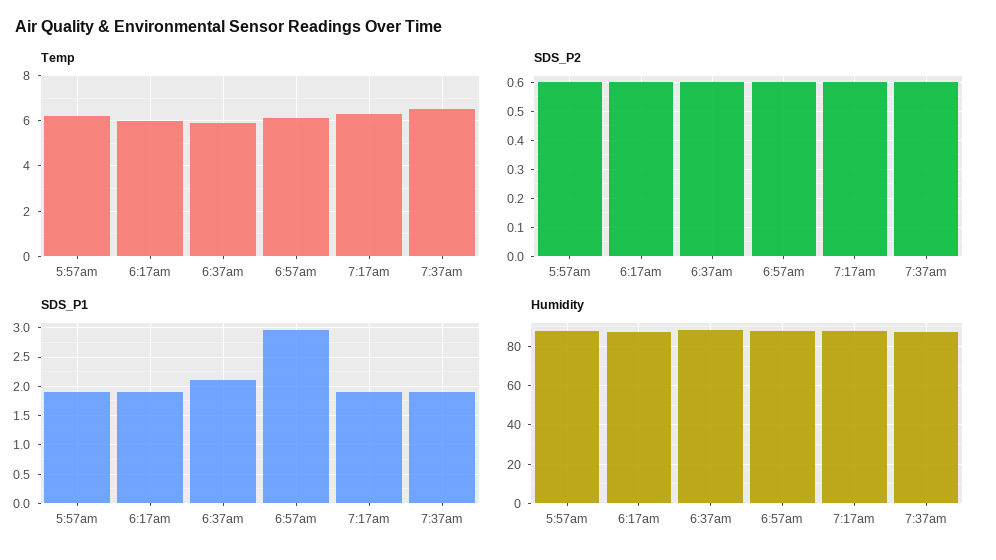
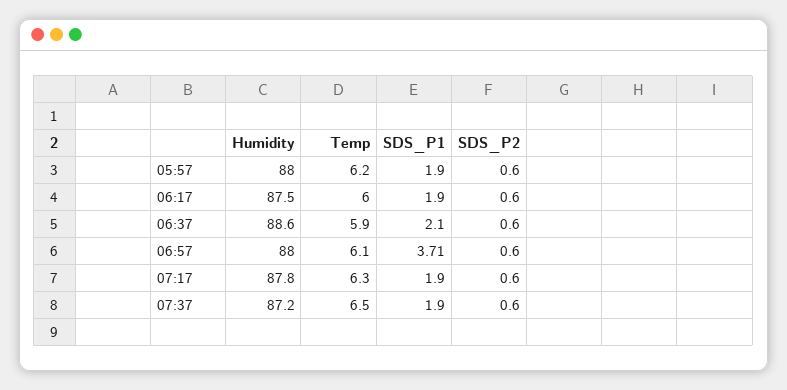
  {
    "Temp": {
      "5:57am": 6.2,
      "6:17am": 6,
      "6:37am": 5.9,
      "6:57am": 6.1,
      "7:17am": 6.3,
      "7:37am": 6.5
    },
    "SDS_P2": {
      "5:57am": 0.6,
      "6:17am": 0.6,
      "6:37am": 0.6,
      "6:57am": 0.6,
      "7:17am": 0.6,
      "7:37am": 0.6
    },
    "SDS_P1": {
      "5:57am": 1.9,
      "6:17am": 1.9,
      "6:37am": 2.1,
-     "6:57am": 3,
+     "6:57am": 3.71,
      "7:17am": 1.9,
      "7:37am": 1.9
    },
    "Humidity": {
      "5:57am": 88,
      "6:17am": 87.5,
      "6:37am": 88.6,
      "6:57am": 88,
      "7:17am": 87.8,
      "7:37am": 87.2
    }
  }

